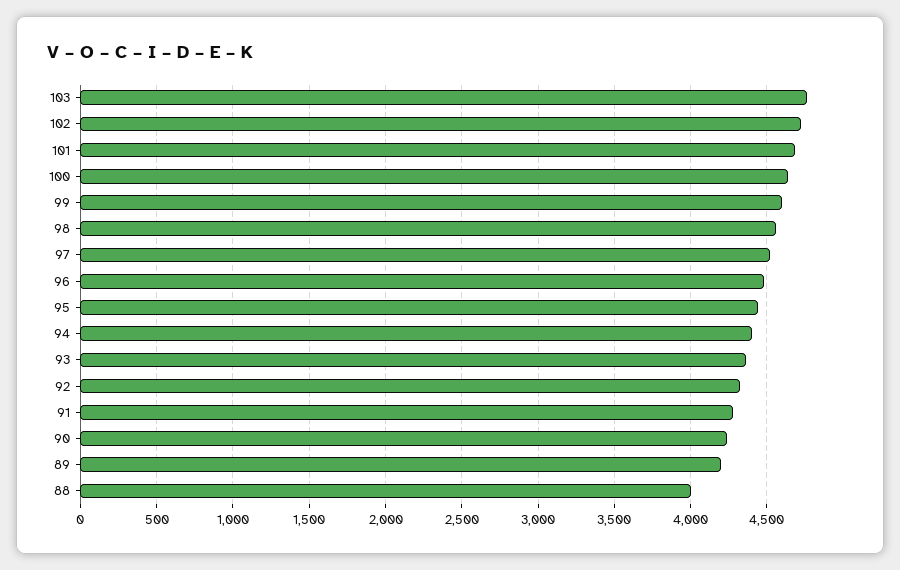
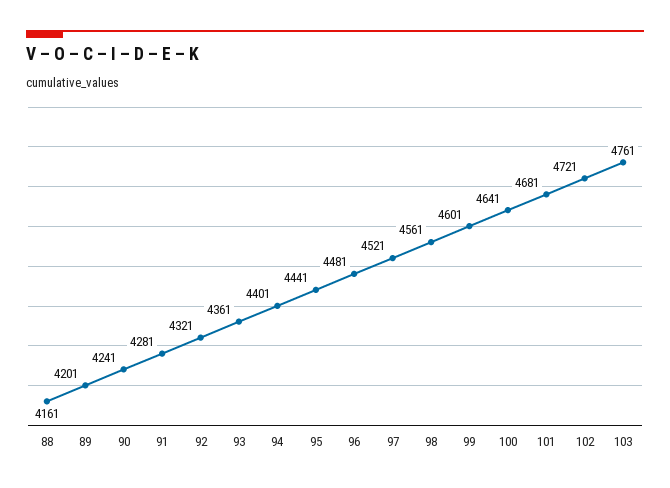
  {
    "103": 4761,
    "102": 4721,
    "101": 4681,
    "100": 4641,
    "99": 4601,
    "98": 4561,
    "97": 4521,
    "96": 4481,
    "95": 4441,
    "94": 4401,
    "93": 4361,
    "92": 4321,
    "91": 4281,
    "90": 4241,
    "89": 4201,
-   "88": 4000
+   "88": 4161
  }

